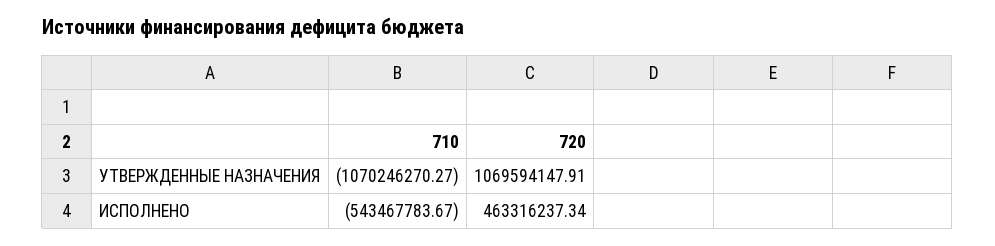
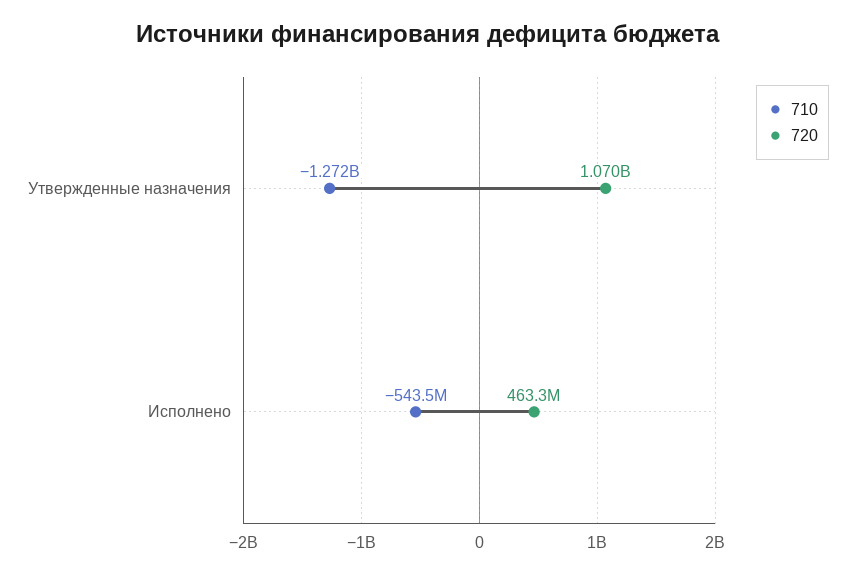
  {
    "710": {
-     "УТВЕРЖДЕННЫЕ НАЗНАЧЕНИЯ": -1070246270.27,
+     "УТВЕРЖДЕННЫЕ НАЗНАЧЕНИЯ": -1272000000,
      "ИСПОЛНЕНО": -543467783.67
    },
    "720": {
      "УТВЕРЖДЕННЫЕ НАЗНАЧЕНИЯ": 1069594147.91,
      "ИСПОЛНЕНО": 463316237.34
    }
  }

